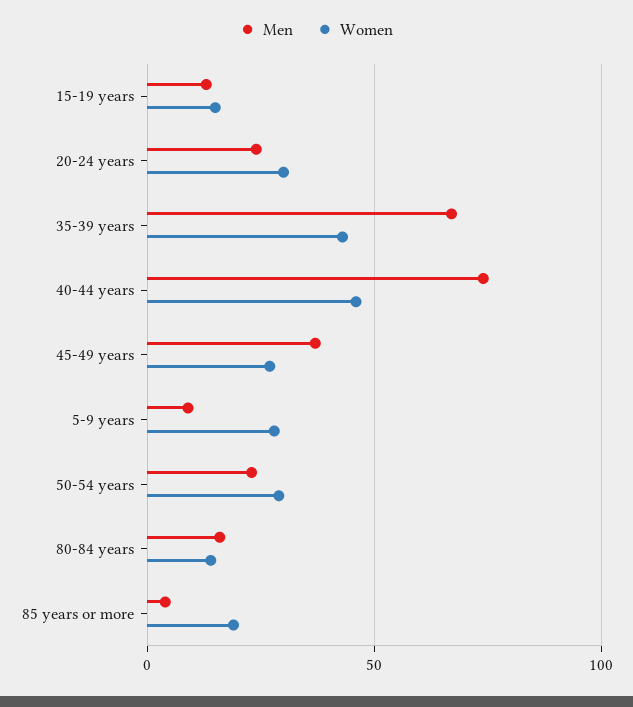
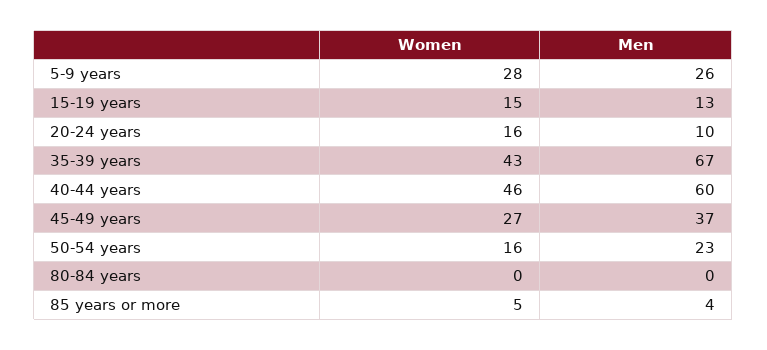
  {
    "Men": {
      "15-19 years": 13,
-     "20-24 years": 25,
+     "20-24 years": 10,
      "35-39 years": 67,
-     "40-44 years": 75,
+     "40-44 years": 60,
      "45-49 years": 37,
-     "5-9 years": 10,
+     "5-9 years": 26,
      "50-54 years": 23,
-     "80-84 years": 15,
+     "80-84 years": 0,
      "85 years or more": 4
    },
    "Women": {
      "15-19 years": 15,
-     "20-24 years": 30,
+     "20-24 years": 16,
      "35-39 years": 43,
      "40-44 years": 46,
      "45-49 years": 27,
      "5-9 years": 28,
-     "50-54 years": 30,
+     "50-54 years": 16,
-     "80-84 years": 15,
+     "80-84 years": 0,
-     "85 years or more": 20
+     "85 years or more": 5
    }
  }

